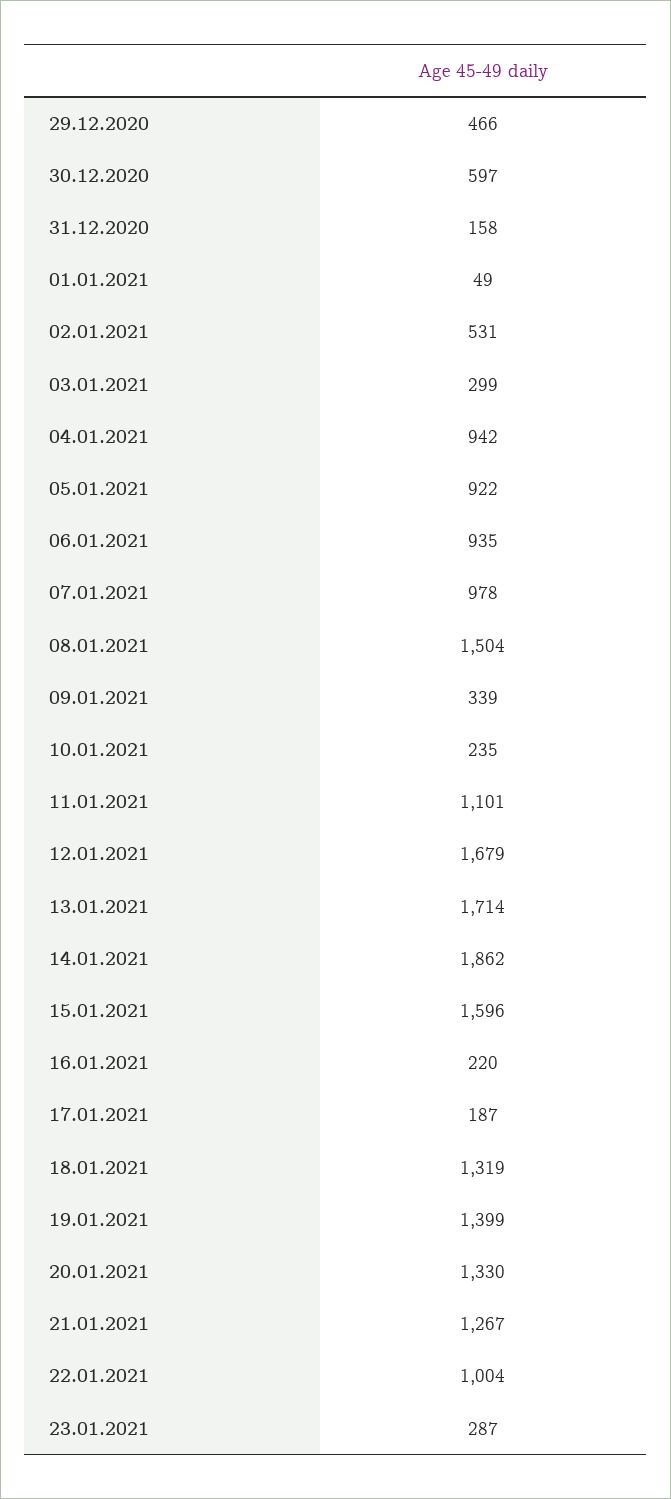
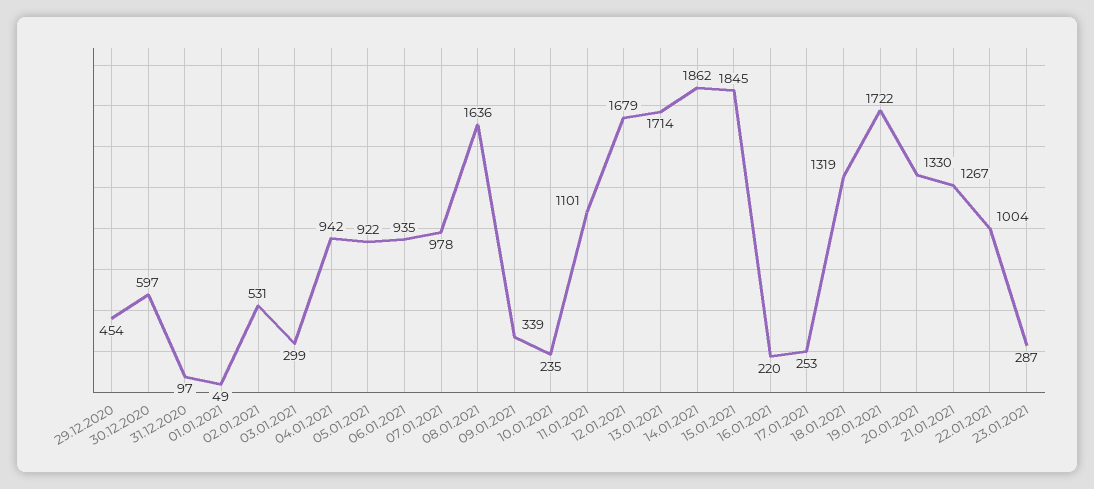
  {
-   "29.12.2020": 466,
+   "29.12.2020": 454,
    "30.12.2020": 597,
-   "31.12.2020": 158,
+   "31.12.2020": 97,
    "01.01.2021": 49,
    "02.01.2021": 531,
    "03.01.2021": 299,
    "04.01.2021": 942,
    "05.01.2021": 922,
    "06.01.2021": 935,
    "07.01.2021": 978,
-   "08.01.2021": 1504,
+   "08.01.2021": 1636,
    "09.01.2021": 339,
    "10.01.2021": 235,
    "11.01.2021": 1101,
    "12.01.2021": 1679,
    "13.01.2021": 1714,
    "14.01.2021": 1862,
-   "15.01.2021": 1596,
+   "15.01.2021": 1845,
    "16.01.2021": 220,
-   "17.01.2021": 187,
+   "17.01.2021": 253,
    "18.01.2021": 1319,
-   "19.01.2021": 1399,
+   "19.01.2021": 1722,
    "20.01.2021": 1330,
    "21.01.2021": 1267,
    "22.01.2021": 1004,
    "23.01.2021": 287
  }

